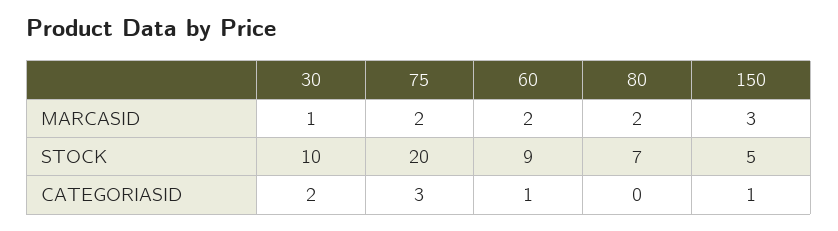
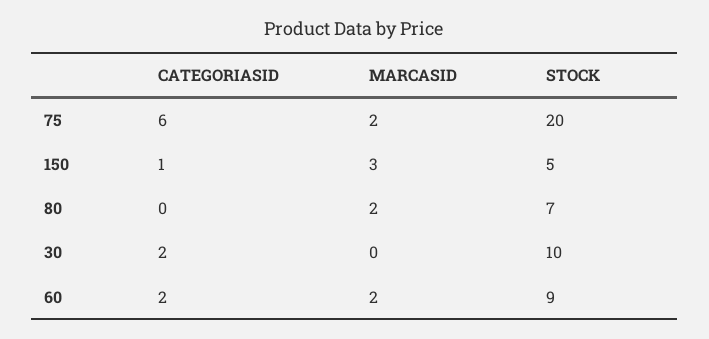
  {
    "30": {
-     "MARCASID": 1,
+     "MARCASID": 0,
      "STOCK": 10,
      "CATEGORIASID": 2
    },
    "75": {
      "MARCASID": 2,
      "STOCK": 20,
-     "CATEGORIASID": 3
+     "CATEGORIASID": 6
    },
    "60": {
      "MARCASID": 2,
      "STOCK": 9,
-     "CATEGORIASID": 1
+     "CATEGORIASID": 2
    },
    "80": {
      "MARCASID": 2,
      "STOCK": 7,
      "CATEGORIASID": 0
    },
    "150": {
      "MARCASID": 3,
      "STOCK": 5,
      "CATEGORIASID": 1
    }
  }

